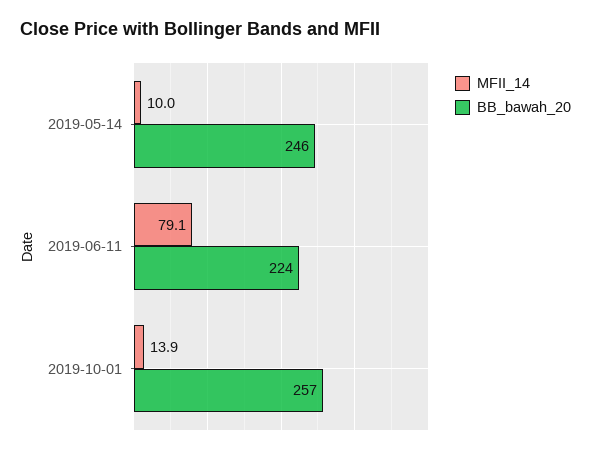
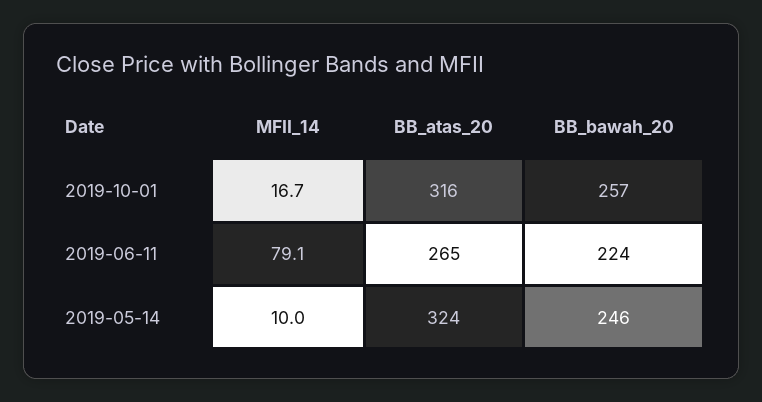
  {
    "MFII_14": {
      "2019-05-14": 10,
      "2019-06-11": 79.1,
-     "2019-10-01": 13.9
+     "2019-10-01": 16.7
    },
    "BB_bawah_20": {
      "2019-05-14": 246,
      "2019-06-11": 224,
      "2019-10-01": 257
-   }
+   },
+   "BB_atas_20": {
+     "2019-10-01": 316,
+     "2019-06-11": 265,
+     "2019-05-14": 324
+   }
  }

